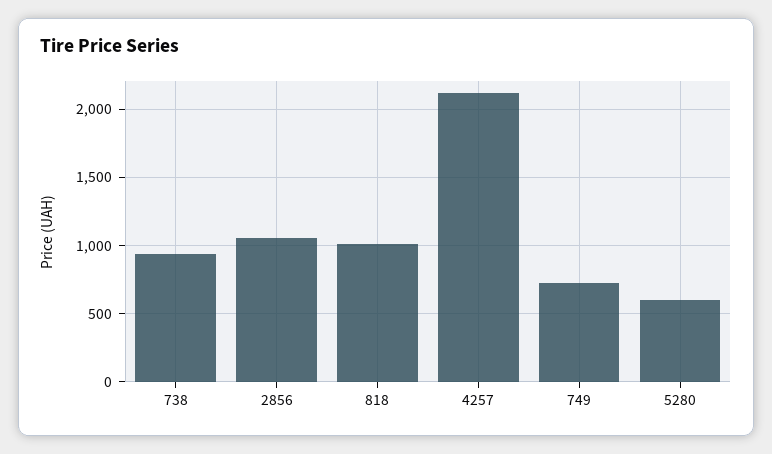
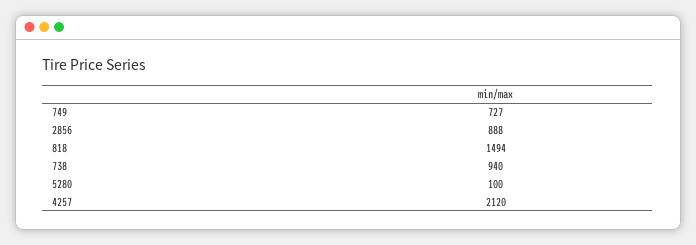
  {
    "738": 940,
-   "2856": 1050,
+   "2856": 888,
-   "818": 1000,
+   "818": 1494,
    "4257": 2120,
    "749": 727,
-   "5280": 600
+   "5280": 100
  }

